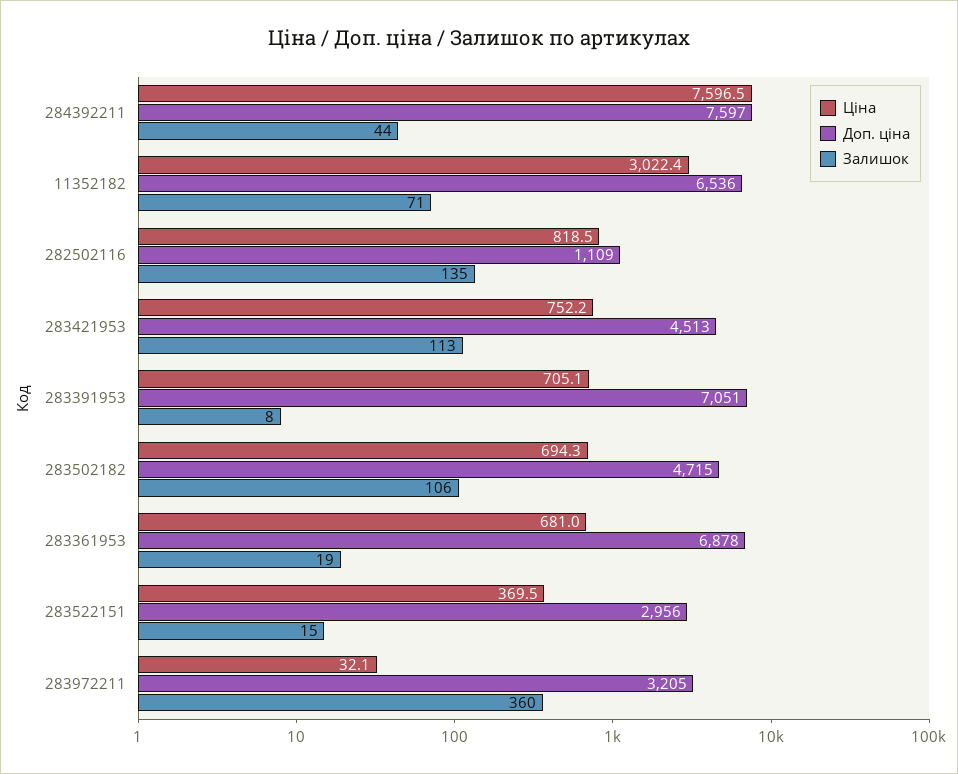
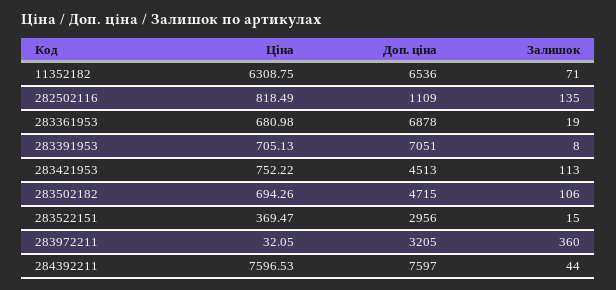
  {
    "Ціна": {
      "284392211": 7596.53,
-     "11352182": 3022.4,
+     "11352182": 6308.75,
      "282502116": 818.49,
      "283421953": 752.22,
      "283391953": 705.13,
      "283502182": 694.26,
      "283361953": 680.98,
      "283522151": 369.47,
      "283972211": 32.05
    },
    "Доп. ціна": {
      "284392211": 7597,
      "11352182": 6536,
      "282502116": 1109,
      "283421953": 4513,
      "283391953": 7051,
      "283502182": 4715,
      "283361953": 6878,
      "283522151": 2956,
      "283972211": 3205
    },
    "Залишок": {
      "284392211": 44,
      "11352182": 71,
      "282502116": 135,
      "283421953": 113,
      "283391953": 8,
      "283502182": 106,
      "283361953": 19,
      "283522151": 15,
      "283972211": 360
    }
  }

